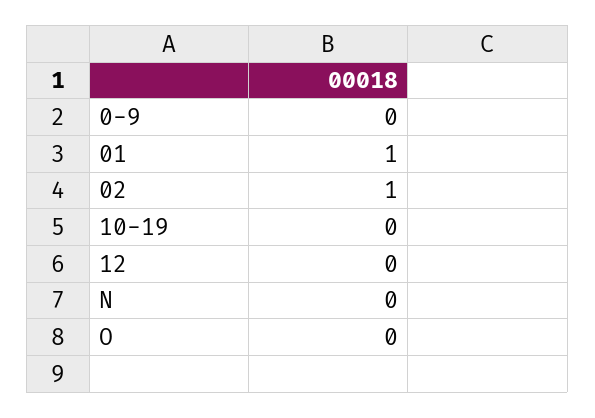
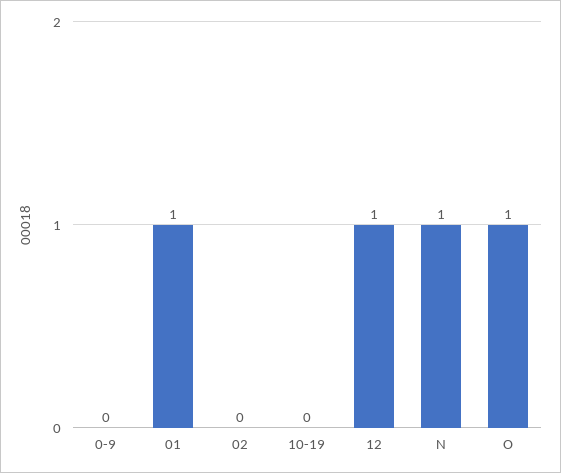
  {
    "0-9": 0,
    "01": 1,
-   "02": 1,
+   "02": 0,
    "10-19": 0,
-   "12": 0,
+   "12": 1,
-   "N": 0,
+   "N": 1,
-   "O": 0
+   "O": 1
  }

